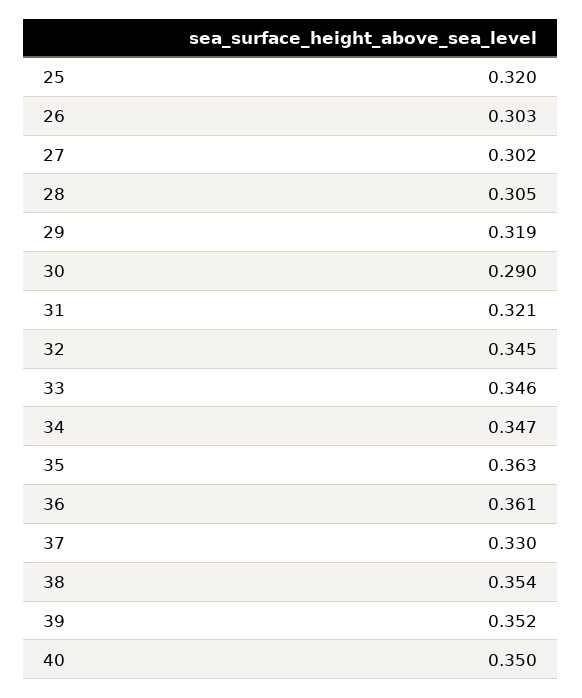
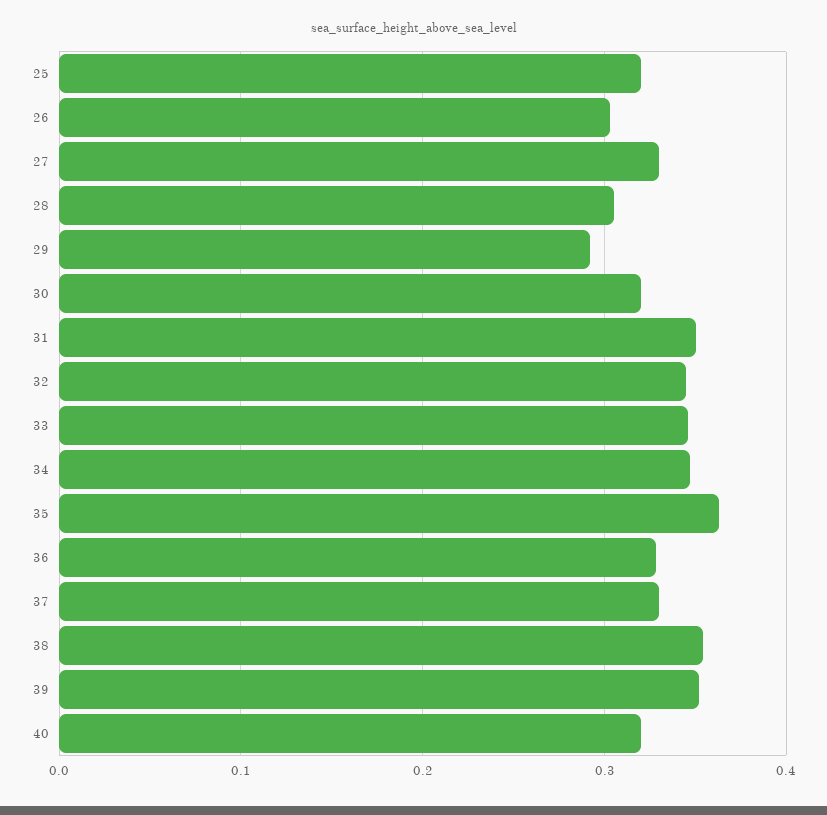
  {
    "25": 0.32,
    "26": 0.303,
-   "27": 0.302,
+   "27": 0.33,
    "28": 0.305,
-   "29": 0.319,
+   "29": 0.29,
-   "30": 0.29,
+   "30": 0.32,
-   "31": 0.321,
+   "31": 0.35,
    "32": 0.345,
    "33": 0.346,
    "34": 0.347,
    "35": 0.363,
-   "36": 0.361,
+   "36": 0.33,
    "37": 0.33,
    "38": 0.354,
    "39": 0.352,
-   "40": 0.35
+   "40": 0.32
  }

